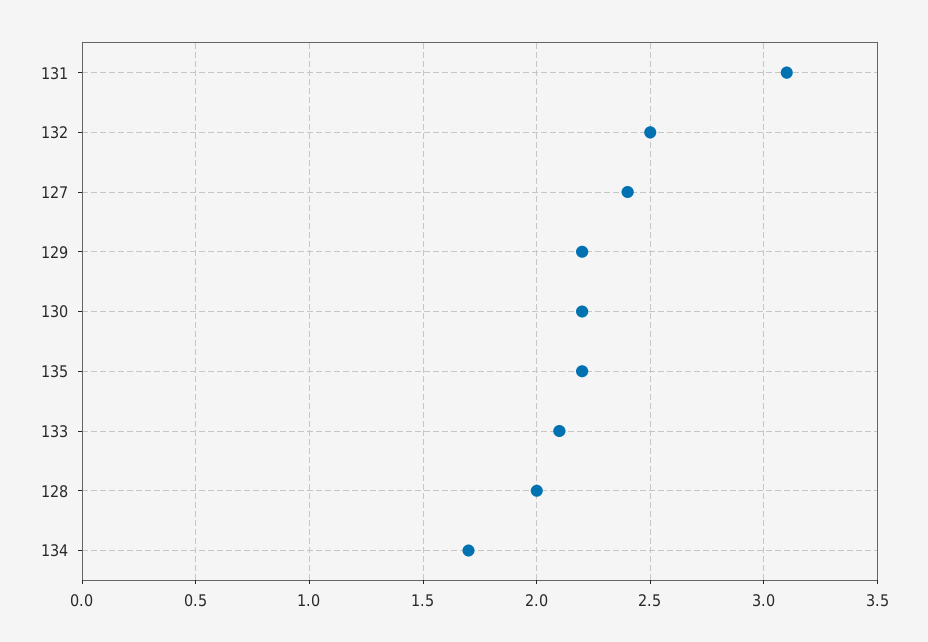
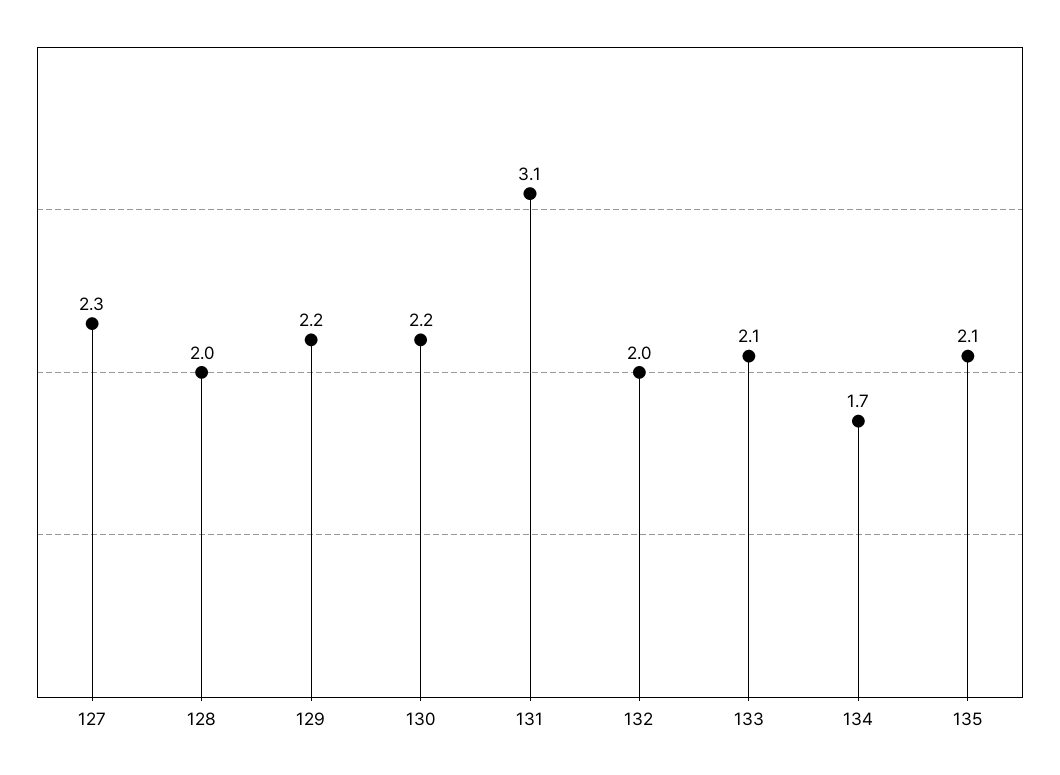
  {
    "131": 3.1,
-   "132": 2.5,
+   "132": 2,
-   "127": 2.4,
+   "127": 2.3,
    "129": 2.2,
    "130": 2.2,
-   "135": 2.2,
+   "135": 2.1,
    "133": 2.1,
    "128": 2,
    "134": 1.7
  }

